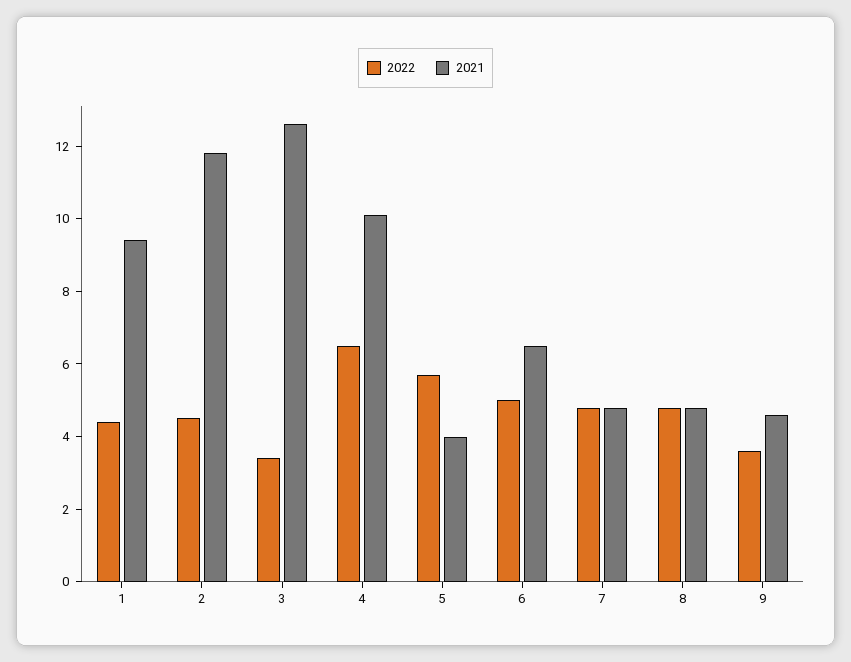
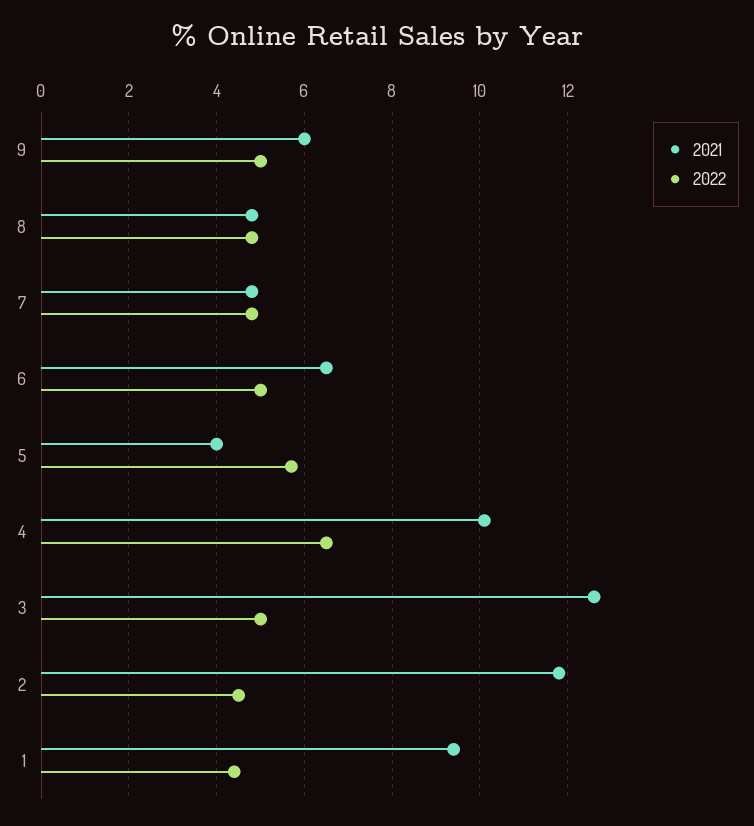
  {
    "2022": {
      "1": 4.5,
      "2": 4.5,
-     "3": 3.5,
+     "3": 5,
      "4": 6.5,
      "5": 5.5,
      "6": 5,
      "7": 5,
      "8": 5,
-     "9": 3.5
+     "9": 5
    },
    "2021": {
      "1": 9.5,
      "2": 12,
      "3": 12.5,
      "4": 10,
      "5": 4,
      "6": 6.5,
      "7": 5,
      "8": 5,
-     "9": 4.5
+     "9": 6
    }
  }

